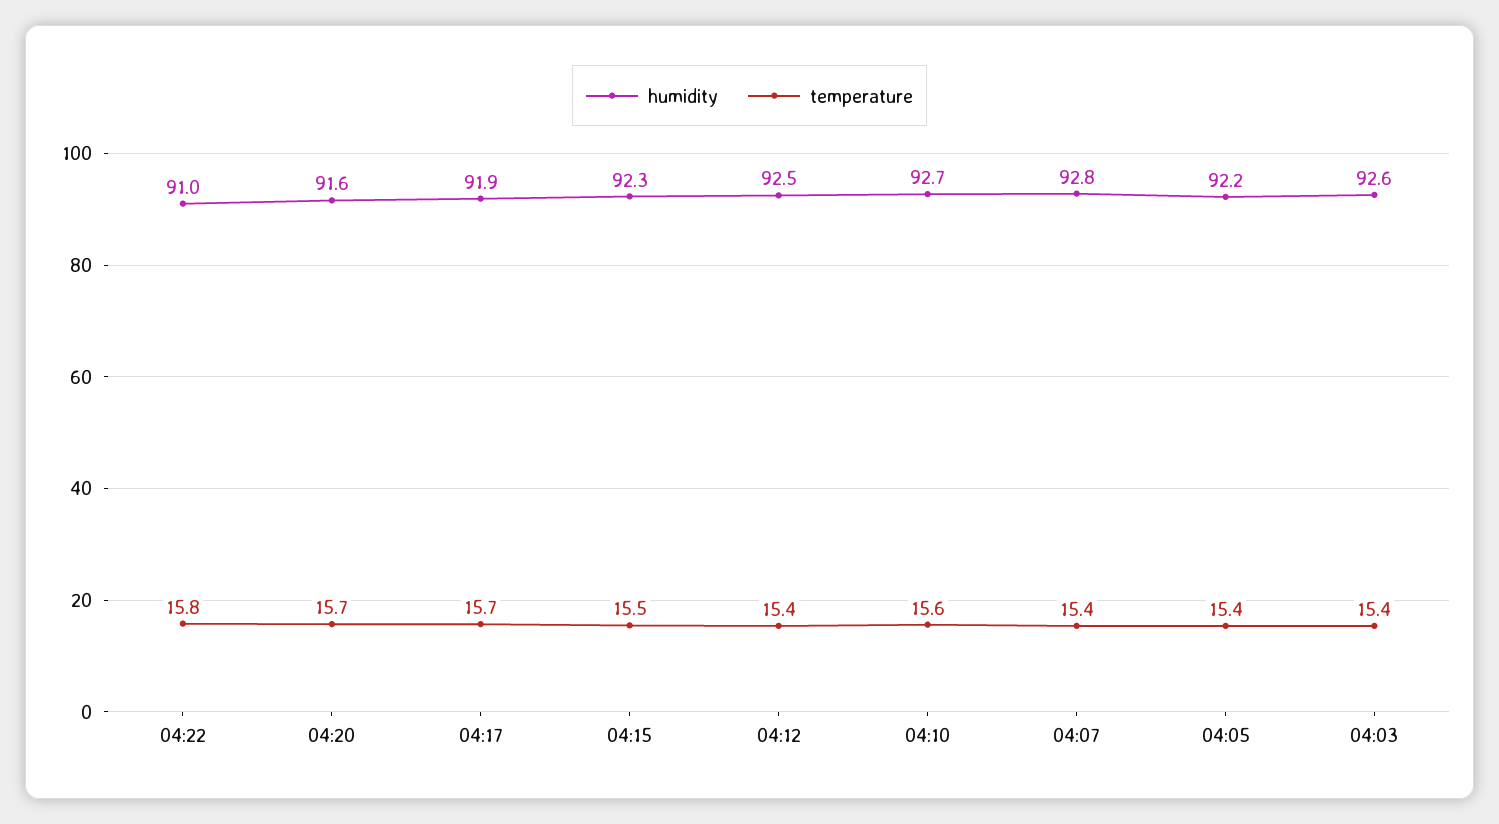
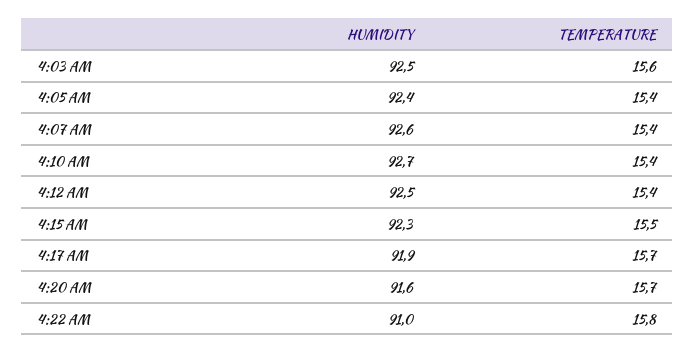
  {
    "humidity": {
      "04:22": 91,
      "04:20": 91.6,
      "04:17": 91.9,
      "04:15": 92.3,
      "04:12": 92.5,
      "04:10": 92.7,
-     "04:07": 92.8,
+     "04:07": 92.6,
-     "04:05": 92.2,
+     "04:05": 92.4,
-     "04:03": 92.6
+     "04:03": 92.5
    },
    "temperature": {
      "04:22": 15.8,
      "04:20": 15.7,
      "04:17": 15.7,
      "04:15": 15.5,
      "04:12": 15.4,
-     "04:10": 15.6,
+     "04:10": 15.4,
      "04:07": 15.4,
      "04:05": 15.4,
-     "04:03": 15.4
+     "04:03": 15.6
    }
  }

